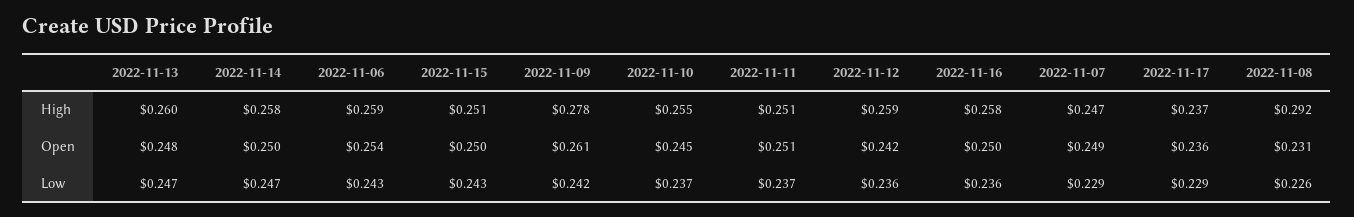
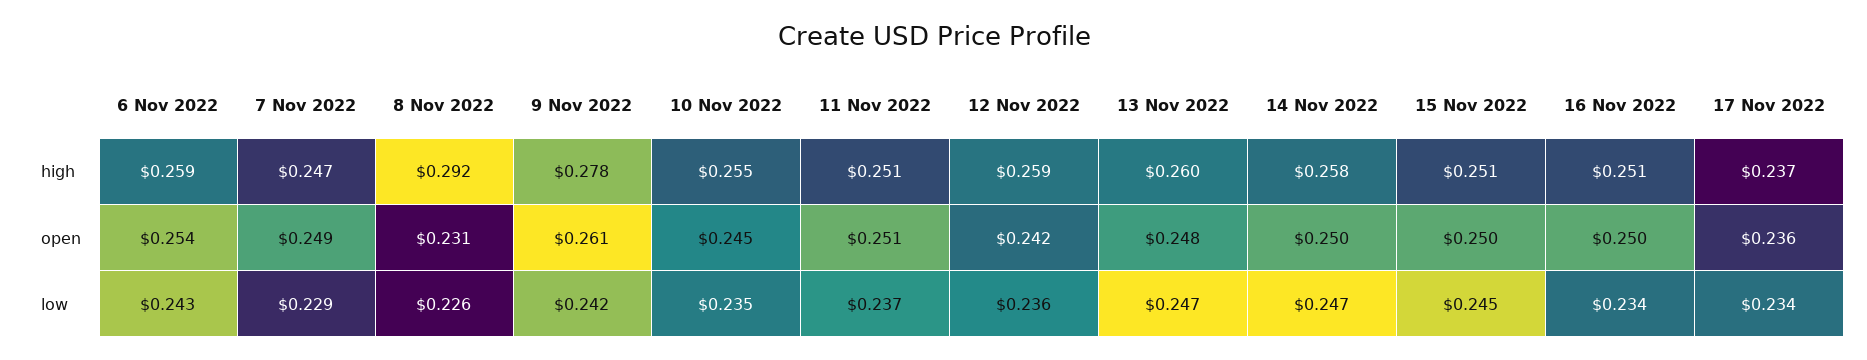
  {
    "2022-11-13": {
      "High": 0.26,
      "Open": 0.248,
      "Low": 0.247
    },
    "2022-11-14": {
      "High": 0.258,
      "Open": 0.25,
      "Low": 0.247
    },
    "2022-11-06": {
      "High": 0.259,
      "Open": 0.254,
      "Low": 0.243
    },
    "2022-11-15": {
      "High": 0.251,
      "Open": 0.25,
-     "Low": 0.243
+     "Low": 0.245
    },
    "2022-11-09": {
      "High": 0.278,
      "Open": 0.261,
      "Low": 0.242
    },
    "2022-11-10": {
      "High": 0.255,
      "Open": 0.245,
-     "Low": 0.237
+     "Low": 0.235
    },
    "2022-11-11": {
      "High": 0.251,
      "Open": 0.251,
      "Low": 0.237
    },
    "2022-11-12": {
      "High": 0.259,
      "Open": 0.242,
      "Low": 0.236
    },
    "2022-11-16": {
-     "High": 0.258,
+     "High": 0.251,
      "Open": 0.25,
-     "Low": 0.236
+     "Low": 0.234
    },
    "2022-11-07": {
      "High": 0.247,
      "Open": 0.249,
      "Low": 0.229
    },
    "2022-11-17": {
      "High": 0.237,
      "Open": 0.236,
-     "Low": 0.229
+     "Low": 0.234
    },
    "2022-11-08": {
      "High": 0.292,
      "Open": 0.231,
      "Low": 0.226
    }
  }

